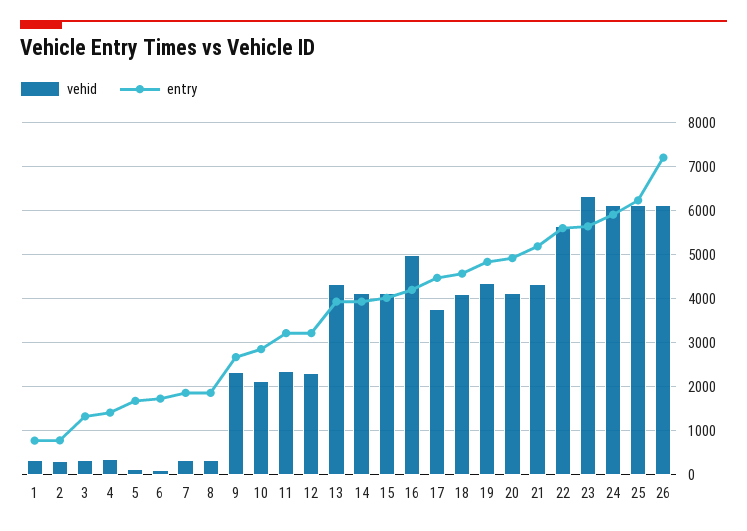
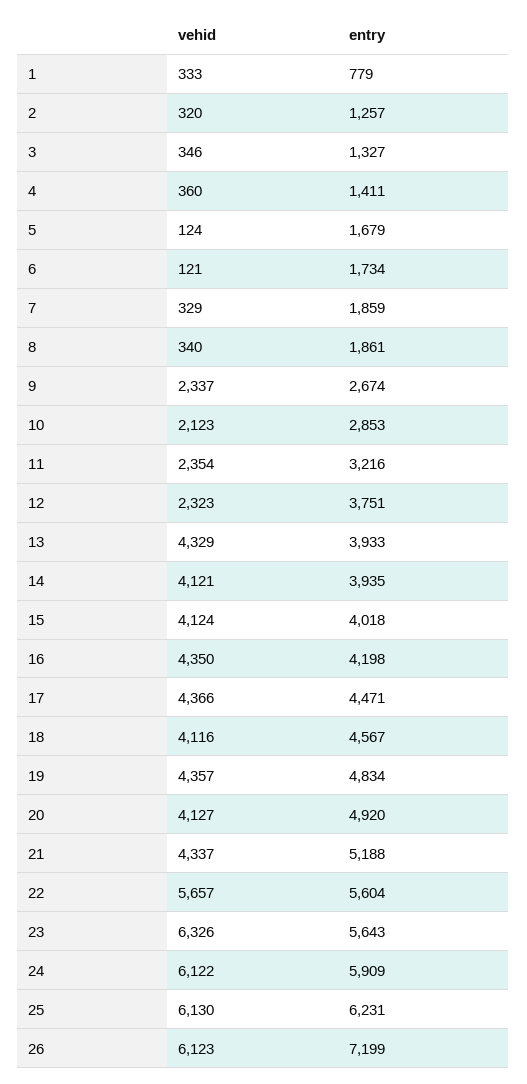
  {
    "vehid": {
      "1": 333,
      "2": 320,
      "3": 346,
      "4": 360,
      "5": 124,
      "6": 121,
      "7": 329,
      "8": 340,
      "9": 2337,
      "10": 2123,
      "11": 2354,
      "12": 2323,
      "13": 4329,
      "14": 4121,
      "15": 4124,
-     "16": 5000,
+     "16": 4350,
-     "17": 3800,
+     "17": 4366,
      "18": 4116,
      "19": 4357,
      "20": 4127,
      "21": 4337,
      "22": 5657,
      "23": 6326,
      "24": 6122,
      "25": 6130,
      "26": 6123
    },
    "entry": {
      "1": 779,
-     "2": 800,
+     "2": 1257,
      "3": 1327,
      "4": 1411,
      "5": 1679,
      "6": 1734,
      "7": 1859,
      "8": 1861,
      "9": 2674,
      "10": 2853,
      "11": 3216,
-     "12": 3200,
+     "12": 3751,
      "13": 3933,
      "14": 3935,
      "15": 4018,
      "16": 4198,
      "17": 4471,
      "18": 4567,
      "19": 4834,
      "20": 4920,
      "21": 5188,
      "22": 5604,
      "23": 5643,
      "24": 5909,
      "25": 6231,
      "26": 7199
    }
  }

